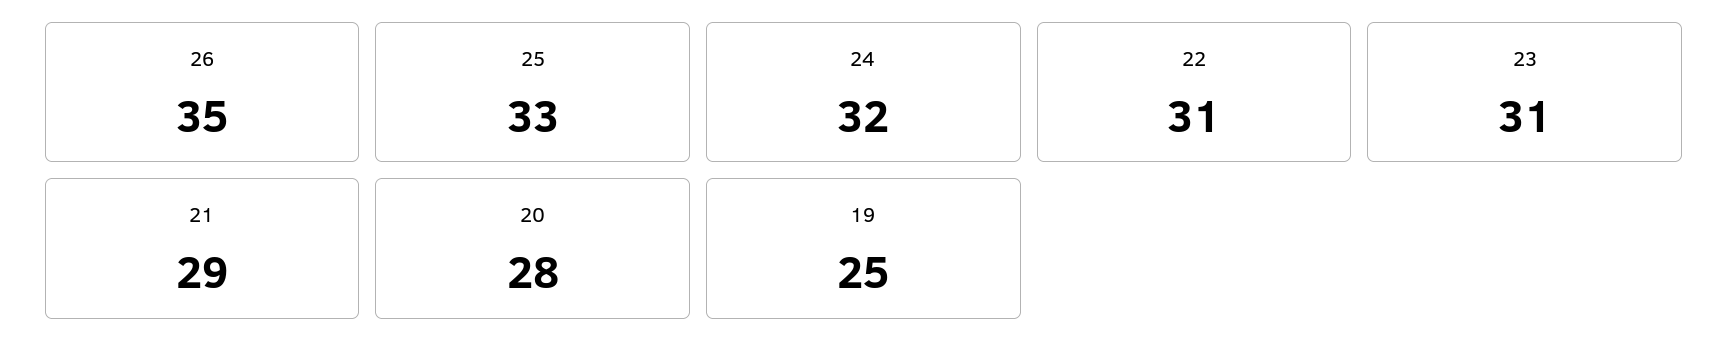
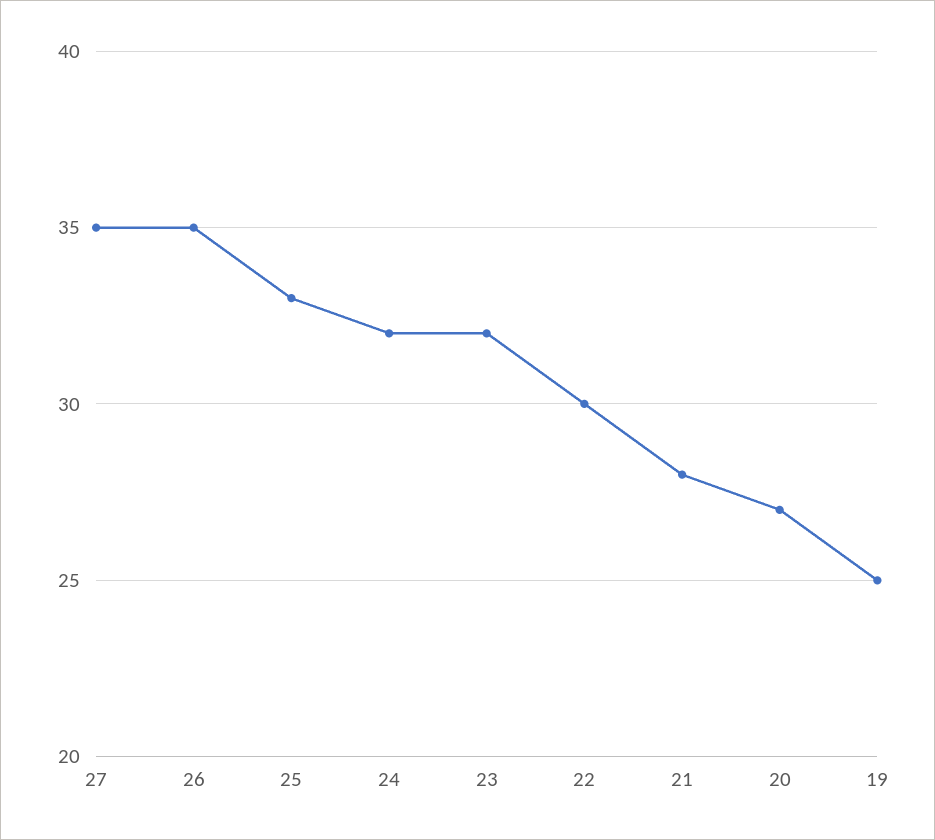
  {
    "26": 35,
    "25": 33,
    "24": 32,
-   "22": 31,
+   "22": 30,
-   "23": 31,
+   "23": 32,
-   "21": 29,
+   "21": 28,
-   "20": 28,
+   "20": 27,
-   "19": 25
+   "19": 25,
+   "27": 35
  }

